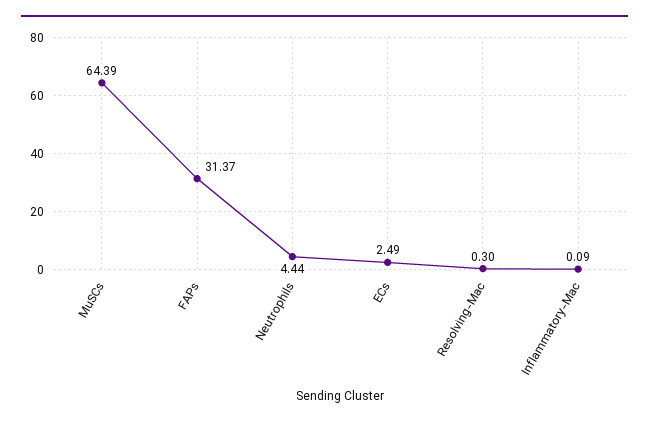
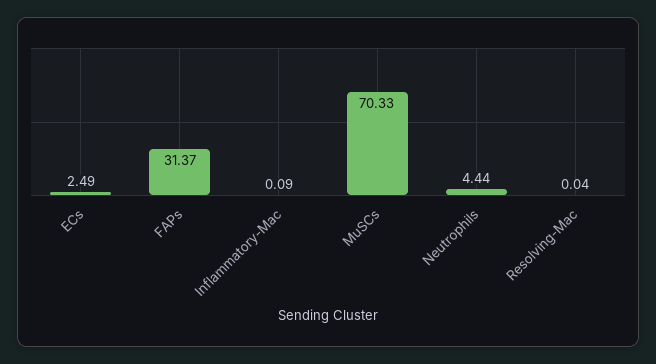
  {
-   "MuSCs": 64.39,
+   "MuSCs": 70.33,
    "FAPs": 31.37,
    "Neutrophils": 4.44,
    "ECs": 2.49,
-   "Resolving-Mac": 0.3,
+   "Resolving-Mac": 0.04,
    "Inflammatory-Mac": 0.09
  }

